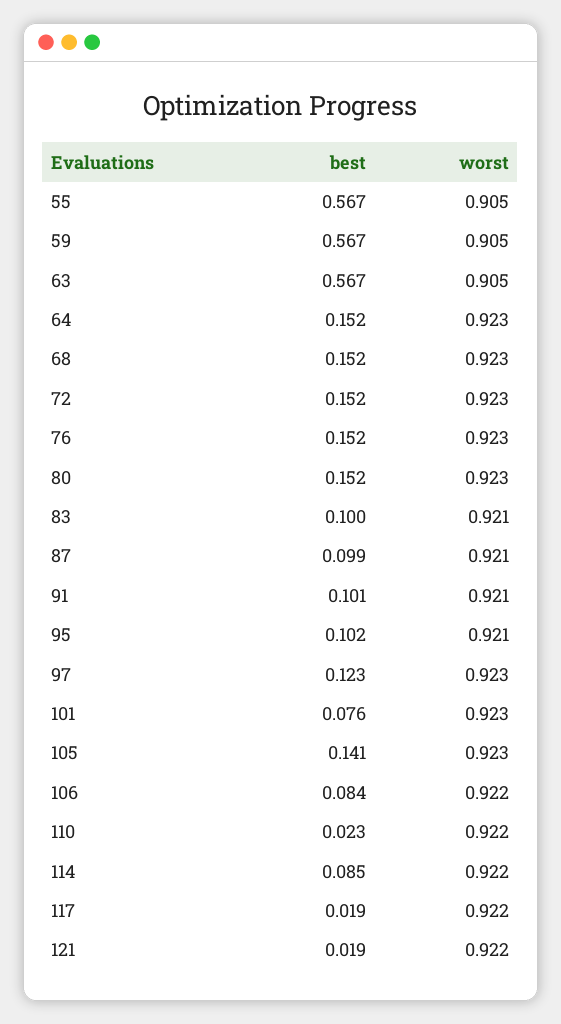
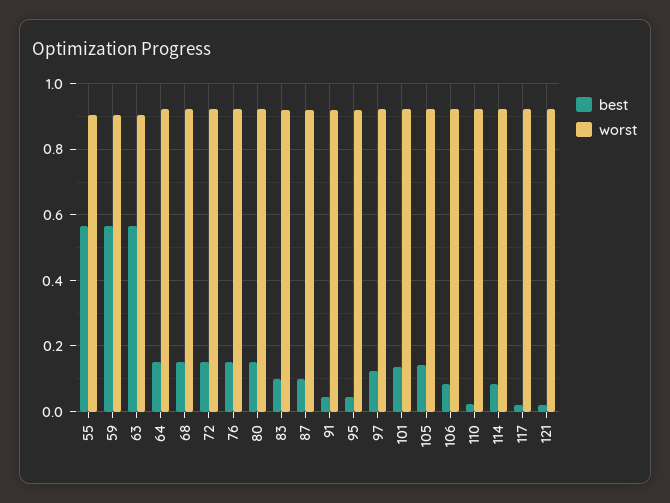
  {
    "best": {
      "55": 0.567,
      "59": 0.567,
      "63": 0.567,
      "64": 0.152,
      "68": 0.152,
      "72": 0.152,
      "76": 0.152,
      "80": 0.152,
      "83": 0.1,
      "87": 0.099,
-     "91": 0.101,
+     "91": 0.04,
-     "95": 0.102,
+     "95": 0.04,
      "97": 0.123,
-     "101": 0.076,
+     "101": 0.14,
      "105": 0.141,
      "106": 0.084,
      "110": 0.023,
      "114": 0.085,
      "117": 0.019,
      "121": 0.019
    },
    "worst": {
      "55": 0.905,
      "59": 0.905,
      "63": 0.905,
      "64": 0.923,
      "68": 0.923,
      "72": 0.923,
      "76": 0.923,
      "80": 0.923,
      "83": 0.921,
      "87": 0.921,
      "91": 0.921,
      "95": 0.921,
      "97": 0.923,
      "101": 0.923,
      "105": 0.923,
      "106": 0.922,
      "110": 0.922,
      "114": 0.922,
      "117": 0.922,
      "121": 0.922
    }
  }

